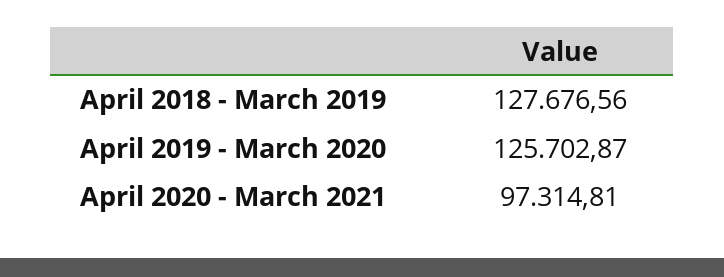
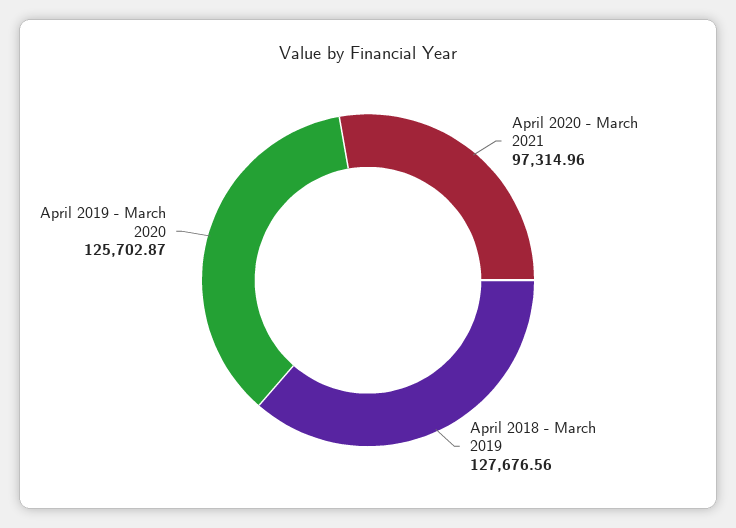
  {
    "April 2018 - March 2019": 127676.56,
    "April 2019 - March 2020": 125702.87,
-   "April 2020 - March 2021": 97314.81
+   "April 2020 - March 2021": 97314.96
  }

